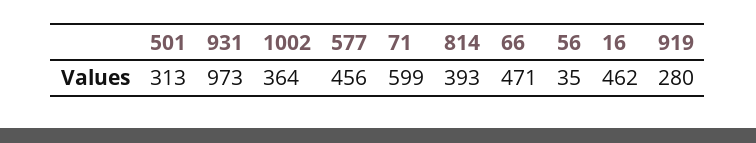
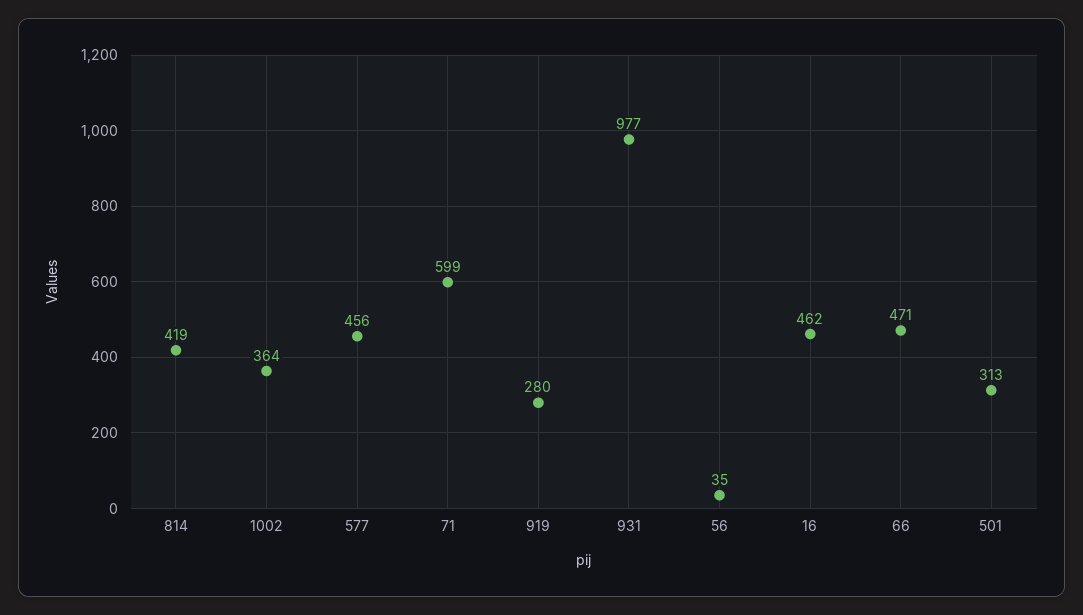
  {
    "501": 313,
-   "931": 973,
+   "931": 977,
    "1002": 364,
    "577": 456,
    "71": 599,
-   "814": 393,
+   "814": 419,
    "66": 471,
    "56": 35,
    "16": 462,
    "919": 280
  }

